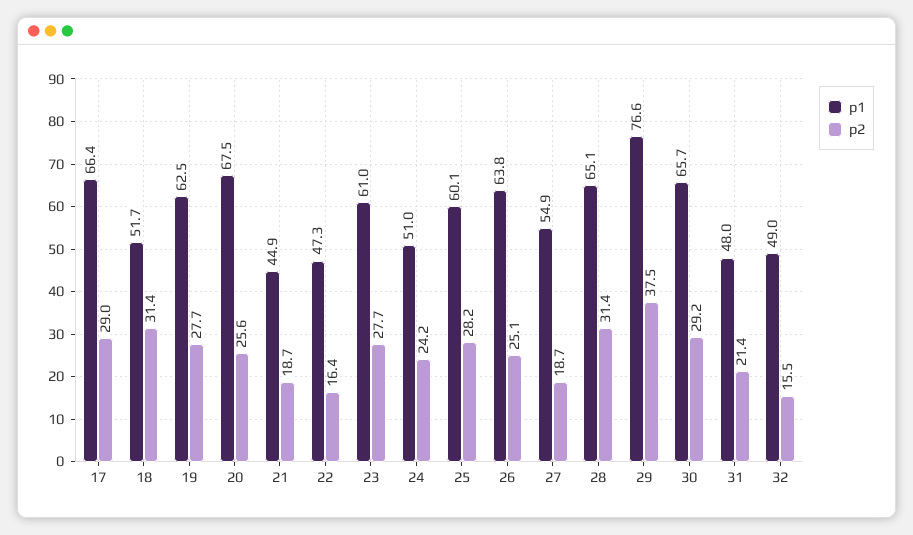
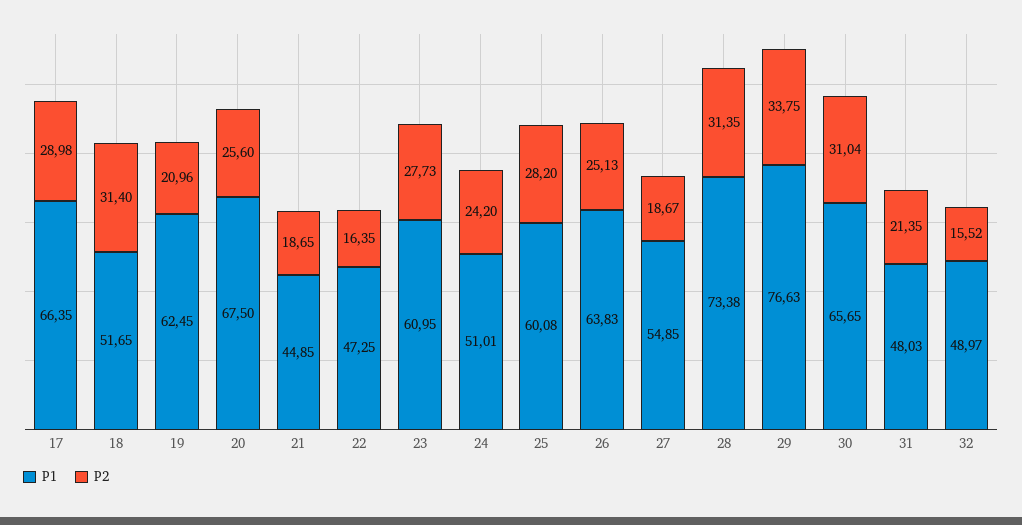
  {
    "p1": {
      "17": 66.35,
      "18": 51.65,
      "19": 62.45,
      "20": 67.5,
      "21": 44.85,
      "22": 47.25,
      "23": 60.95,
      "24": 51.01,
      "25": 60.08,
      "26": 63.83,
      "27": 54.85,
-     "28": 65.1,
+     "28": 73.38,
      "29": 76.63,
      "30": 65.65,
      "31": 48.03,
      "32": 48.97
    },
    "p2": {
      "17": 28.98,
      "18": 31.4,
-     "19": 27.7,
+     "19": 20.96,
      "20": 25.6,
      "21": 18.65,
      "22": 16.35,
      "23": 27.73,
      "24": 24.2,
      "25": 28.2,
      "26": 25.13,
      "27": 18.67,
      "28": 31.35,
-     "29": 37.5,
+     "29": 33.75,
-     "30": 29.2,
+     "30": 31.04,
      "31": 21.35,
      "32": 15.52
    }
  }

